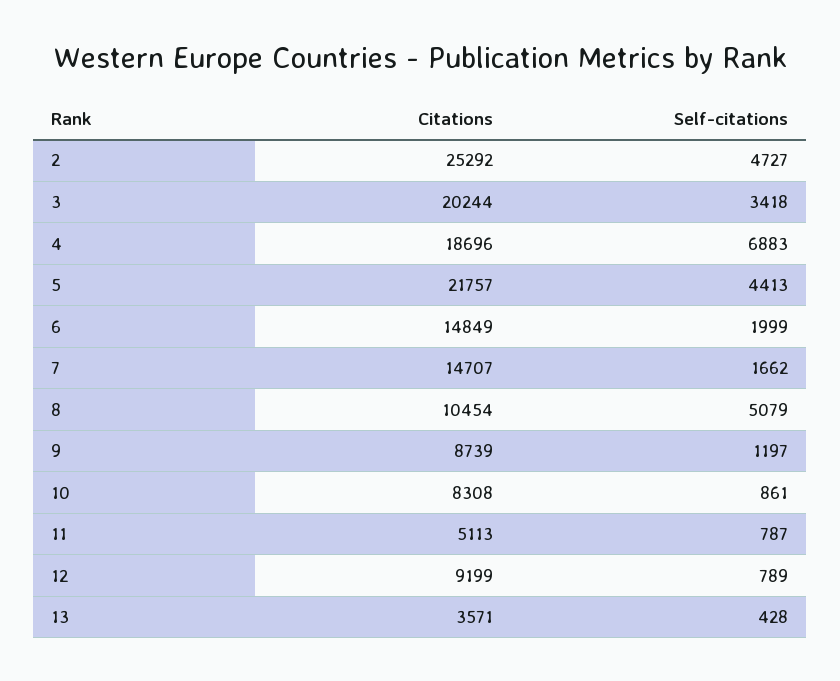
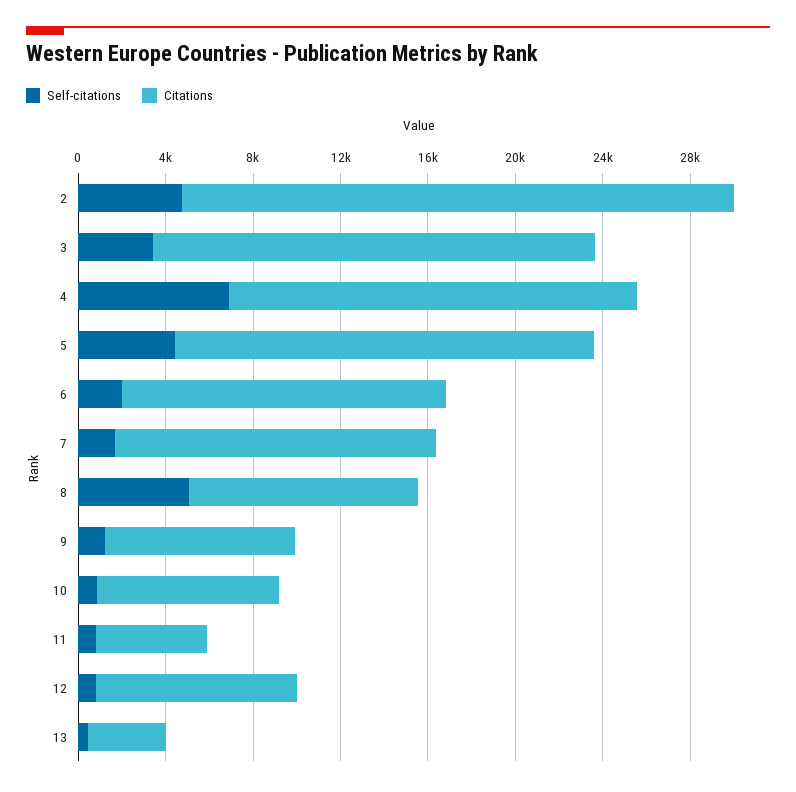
  {
    "Citations": {
      "2": 25292,
      "3": 20244,
      "4": 18696,
-     "5": 21757,
+     "5": 19000,
      "6": 14849,
      "7": 14707,
      "8": 10454,
      "9": 8739,
      "10": 8308,
      "11": 5113,
      "12": 9199,
      "13": 3571
    },
    "Self-citations": {
      "2": 4727,
      "3": 3418,
      "4": 6883,
      "5": 4413,
      "6": 1999,
      "7": 1662,
      "8": 5079,
      "9": 1197,
      "10": 861,
      "11": 787,
      "12": 789,
      "13": 428
    }
  }

